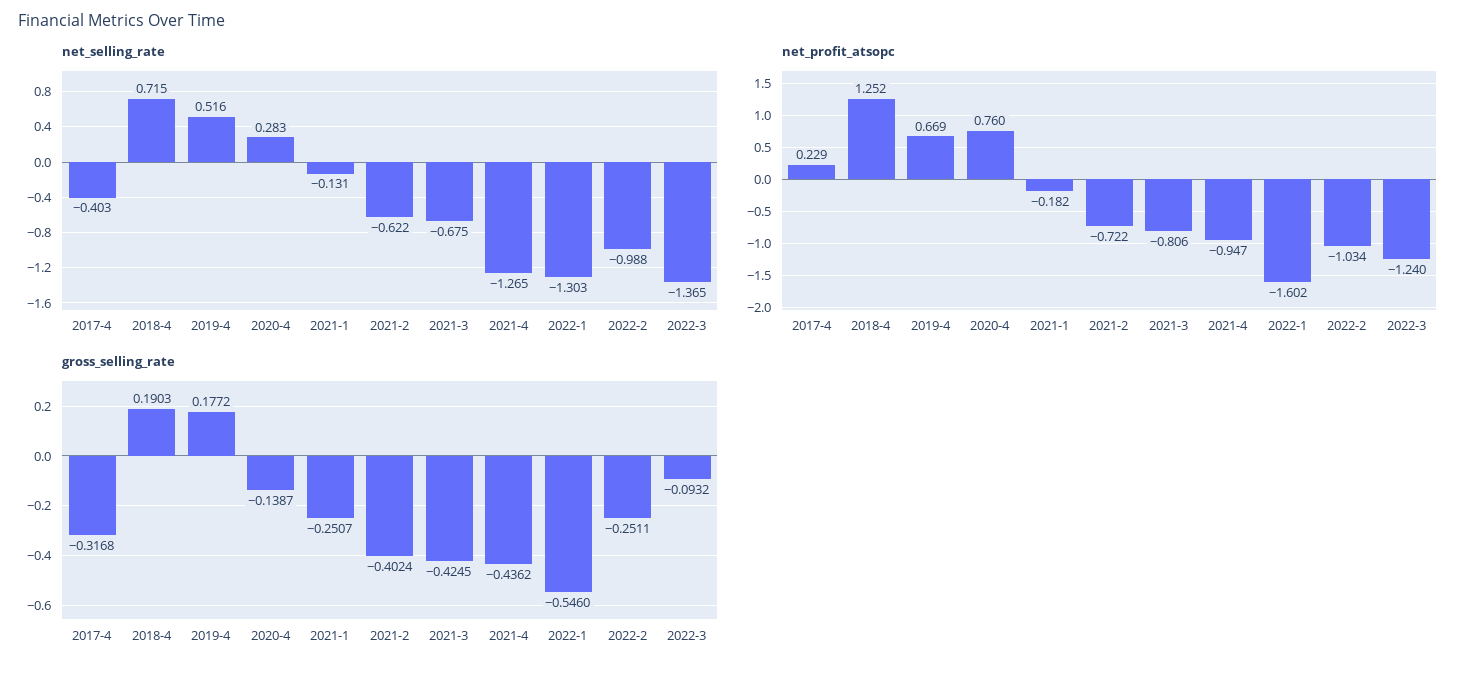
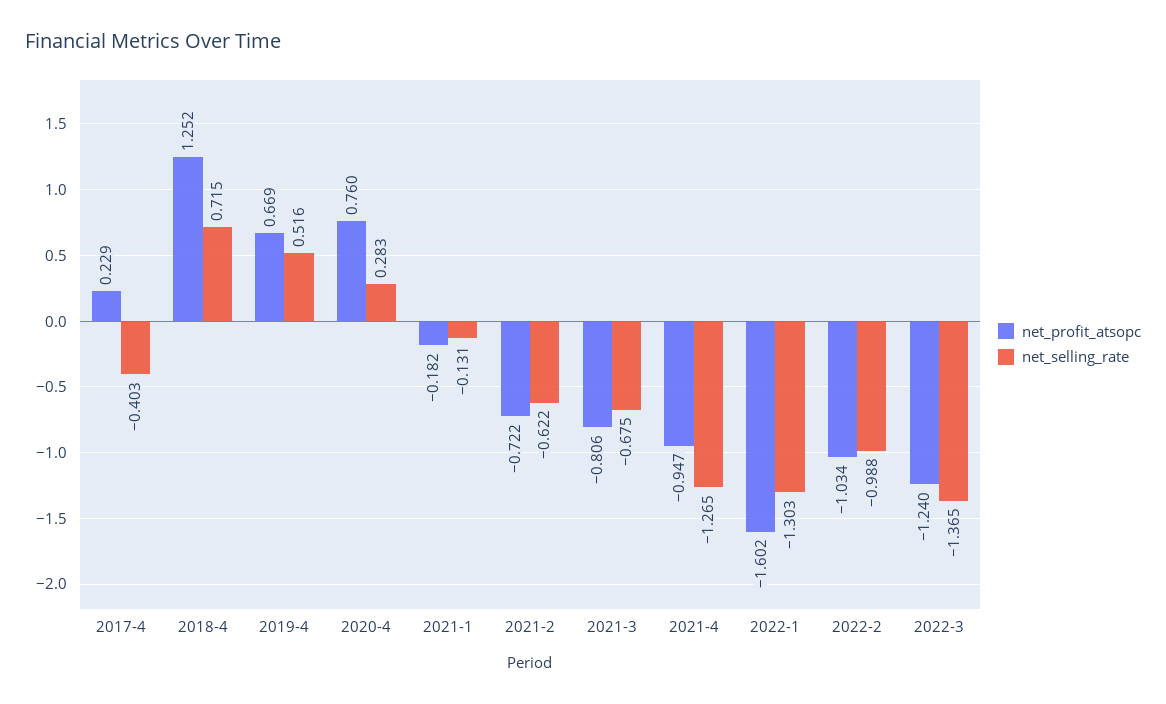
  {
    "net_selling_rate": {
      "2017-4": -0.403,
      "2018-4": 0.715,
      "2019-4": 0.516,
      "2020-4": 0.283,
      "2021-1": -0.131,
      "2021-2": -0.622,
      "2021-3": -0.675,
      "2021-4": -1.265,
      "2022-1": -1.303,
      "2022-2": -0.988,
      "2022-3": -1.365
    },
    "net_profit_atsopc": {
      "2017-4": 0.229,
      "2018-4": 1.252,
      "2019-4": 0.669,
      "2020-4": 0.76,
      "2021-1": -0.182,
      "2021-2": -0.722,
      "2021-3": -0.806,
      "2021-4": -0.947,
      "2022-1": -1.602,
      "2022-2": -1.034,
      "2022-3": -1.24
-   },
+   }
-   "gross_selling_rate": {
-     "2017-4": -0.3168,
-     "2018-4": 0.1903,
-     "2019-4": 0.1772,
-     "2020-4": -0.1387,
-     "2021-1": -0.2507,
-     "2021-2": -0.4024,
-     "2021-3": -0.4245,
-     "2021-4": -0.4362,
-     "2022-1": -0.546,
-     "2022-2": -0.2511,
-     "2022-3": -0.0932
-   }
  }

